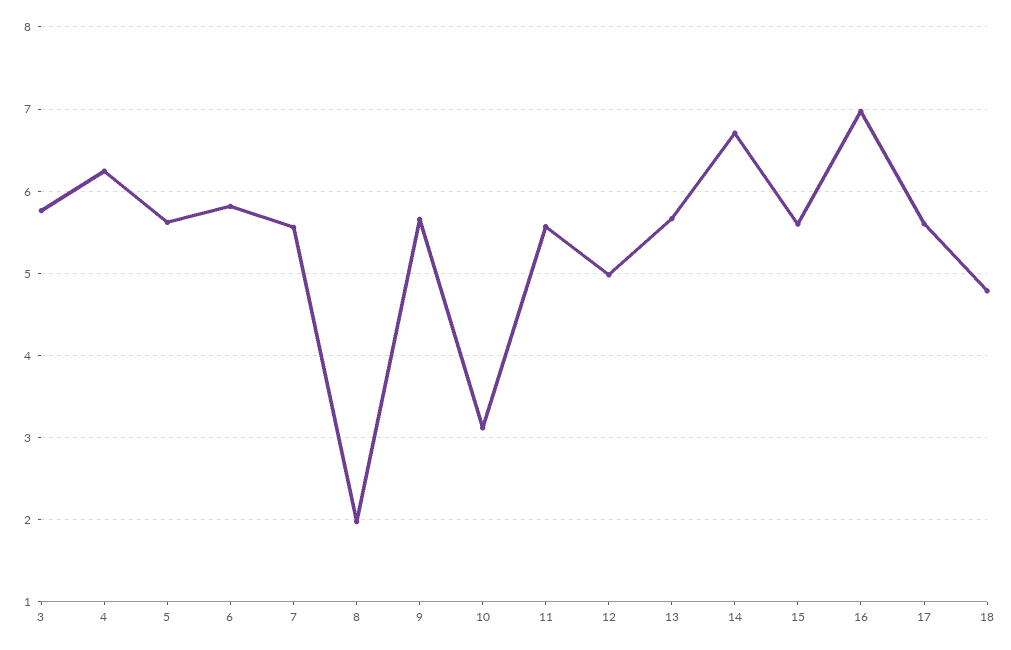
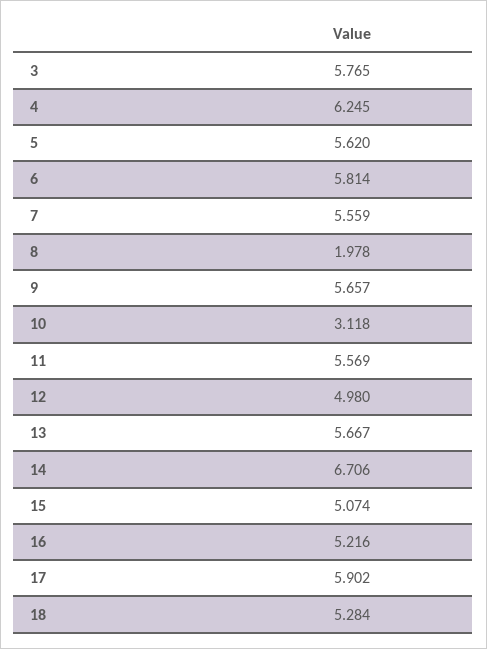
  {
    "3": 5.765,
    "4": 6.245,
    "5": 5.62,
    "6": 5.814,
    "7": 5.559,
    "8": 1.978,
    "9": 5.657,
    "10": 3.118,
    "11": 5.569,
    "12": 4.98,
    "13": 5.667,
    "14": 6.706,
-   "15": 5.6,
+   "15": 5.074,
-   "16": 7,
+   "16": 5.216,
-   "17": 5.6,
+   "17": 5.902,
-   "18": 4.8
+   "18": 5.284
  }

